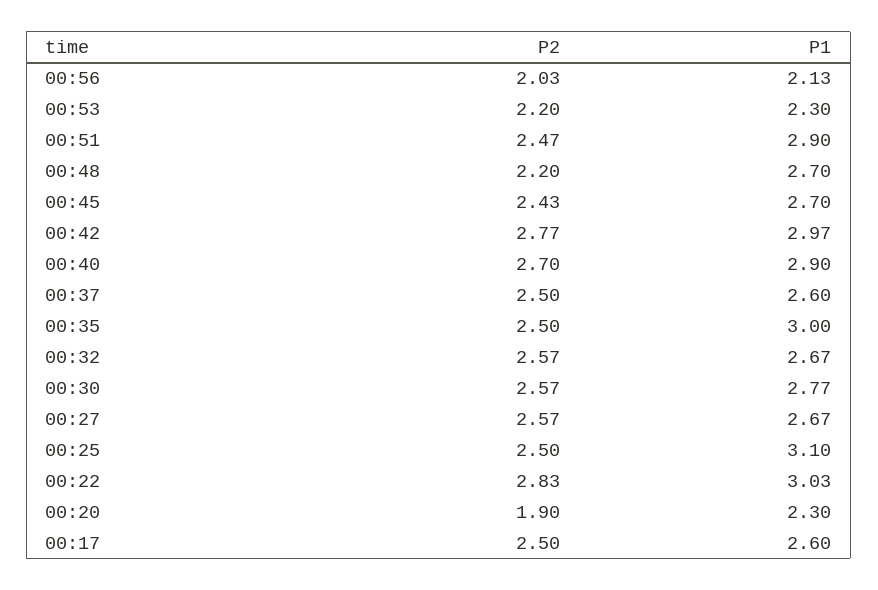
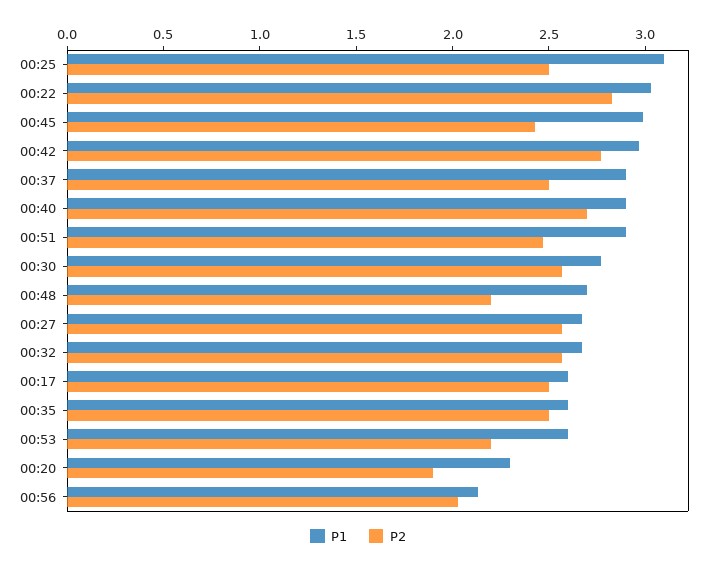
  {
    "P2": {
      "00:56": 2.03,
      "00:53": 2.2,
      "00:51": 2.47,
      "00:48": 2.2,
      "00:45": 2.43,
      "00:42": 2.77,
      "00:40": 2.7,
      "00:37": 2.5,
      "00:35": 2.5,
      "00:32": 2.57,
      "00:30": 2.57,
      "00:27": 2.57,
      "00:25": 2.5,
      "00:22": 2.83,
      "00:20": 1.9,
      "00:17": 2.5
    },
    "P1": {
      "00:56": 2.13,
-     "00:53": 2.3,
+     "00:53": 2.6,
      "00:51": 2.9,
      "00:48": 2.7,
-     "00:45": 2.7,
+     "00:45": 3,
      "00:42": 2.97,
      "00:40": 2.9,
-     "00:37": 2.6,
+     "00:37": 2.9,
-     "00:35": 3,
+     "00:35": 2.6,
      "00:32": 2.67,
      "00:30": 2.77,
      "00:27": 2.67,
      "00:25": 3.1,
      "00:22": 3.03,
      "00:20": 2.3,
      "00:17": 2.6
    }
  }

